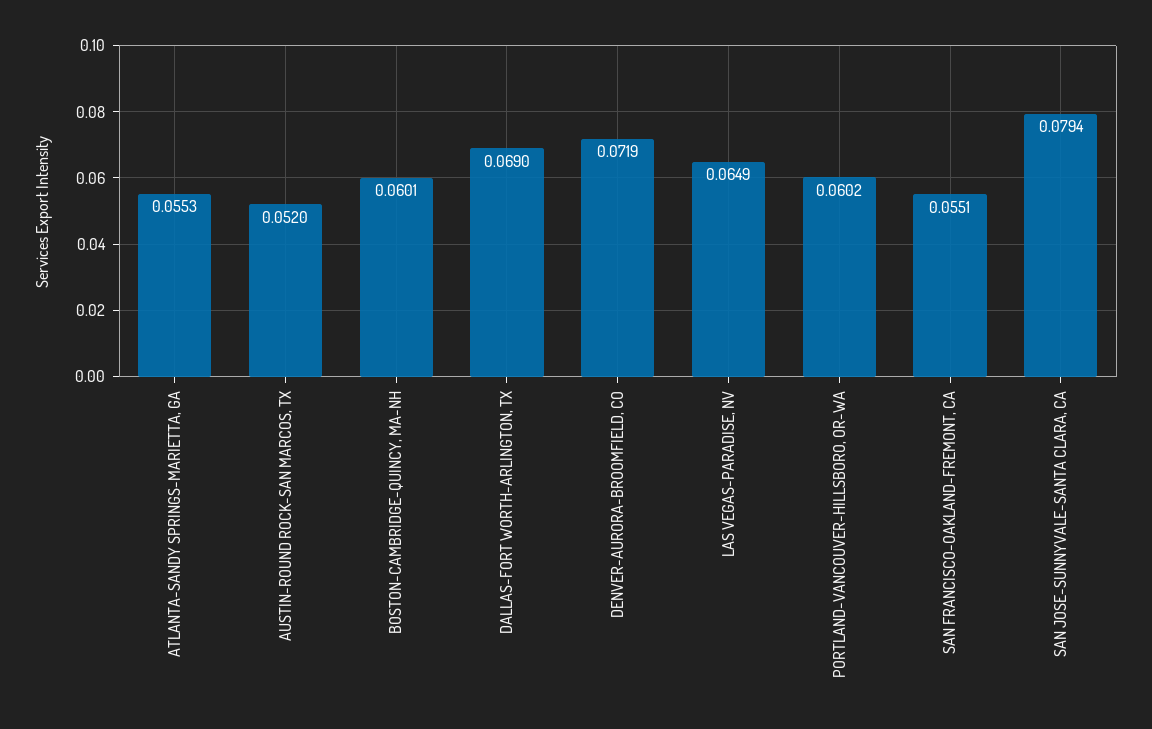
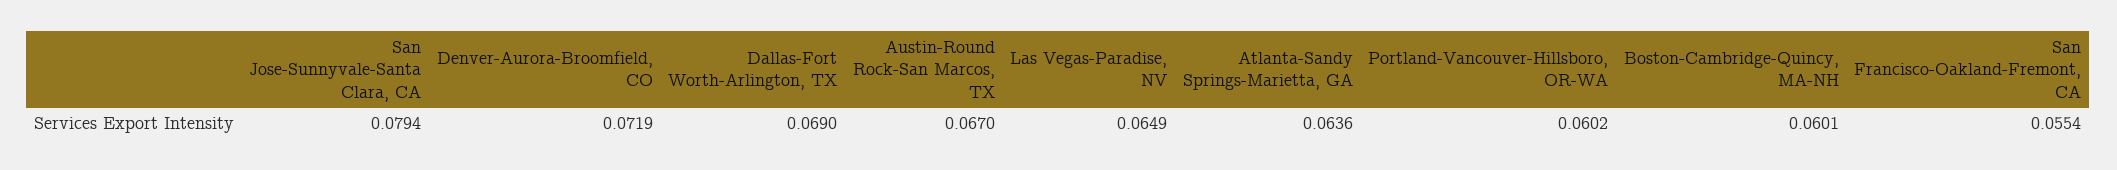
  {
-   "ATLANTA-SANDY SPRINGS-MARIETTA, GA": 0.0553,
+   "ATLANTA-SANDY SPRINGS-MARIETTA, GA": 0.0636,
-   "AUSTIN-ROUND ROCK-SAN MARCOS, TX": 0.052,
+   "AUSTIN-ROUND ROCK-SAN MARCOS, TX": 0.067,
    "BOSTON-CAMBRIDGE-QUINCY, MA-NH": 0.0601,
    "DALLAS-FORT WORTH-ARLINGTON, TX": 0.069,
    "DENVER-AURORA-BROOMFIELD, CO": 0.0719,
    "LAS VEGAS-PARADISE, NV": 0.0649,
    "PORTLAND-VANCOUVER-HILLSBORO, OR-WA": 0.0602,
-   "SAN FRANCISCO-OAKLAND-FREMONT, CA": 0.0551,
+   "SAN FRANCISCO-OAKLAND-FREMONT, CA": 0.0554,
    "SAN JOSE-SUNNYVALE-SANTA CLARA, CA": 0.0794
  }

